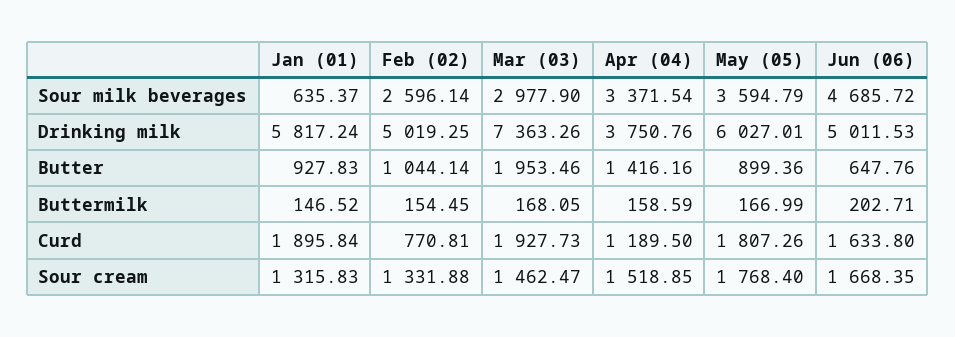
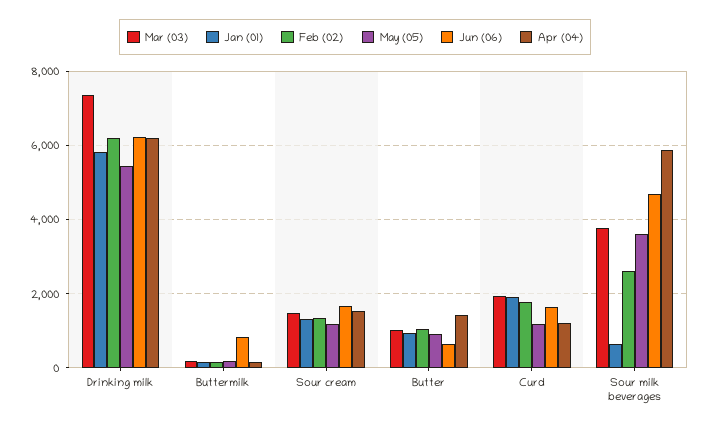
  {
    "Jan (01)": {
      "Sour milk beverages": 635.37,
      "Drinking milk": 5817.24,
      "Butter": 927.83,
      "Buttermilk": 146.52,
      "Curd": 1895.84,
      "Sour cream": 1315.83
    },
    "Feb (02)": {
      "Sour milk beverages": 2596.14,
-     "Drinking milk": 5019.25,
+     "Drinking milk": 6200,
      "Butter": 1044.14,
      "Buttermilk": 154.45,
-     "Curd": 770.81,
+     "Curd": 1800,
      "Sour cream": 1331.88
    },
    "Mar (03)": {
-     "Sour milk beverages": 2977.9,
+     "Sour milk beverages": 3800,
      "Drinking milk": 7363.26,
-     "Butter": 1953.46,
+     "Butter": 1000,
      "Buttermilk": 168.05,
      "Curd": 1927.73,
      "Sour cream": 1462.47
    },
    "Apr (04)": {
-     "Sour milk beverages": 3371.54,
+     "Sour milk beverages": 5800,
-     "Drinking milk": 3750.76,
+     "Drinking milk": 6200,
      "Butter": 1416.16,
      "Buttermilk": 158.59,
      "Curd": 1189.5,
      "Sour cream": 1518.85
    },
    "May (05)": {
      "Sour milk beverages": 3594.79,
-     "Drinking milk": 6027.01,
+     "Drinking milk": 5400,
      "Butter": 899.36,
      "Buttermilk": 166.99,
-     "Curd": 1807.26,
+     "Curd": 1200,
-     "Sour cream": 1768.4
+     "Sour cream": 1200
    },
    "Jun (06)": {
      "Sour milk beverages": 4685.72,
-     "Drinking milk": 5011.53,
+     "Drinking milk": 6200,
      "Butter": 647.76,
-     "Buttermilk": 202.71,
+     "Buttermilk": 800,
      "Curd": 1633.8,
      "Sour cream": 1668.35
    }
  }

